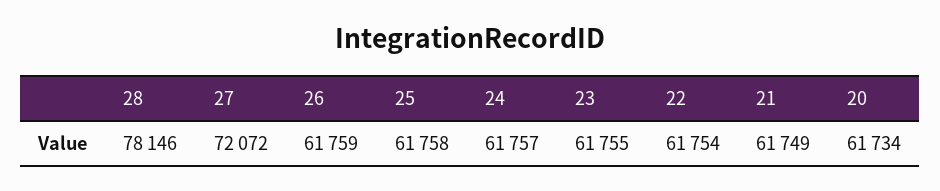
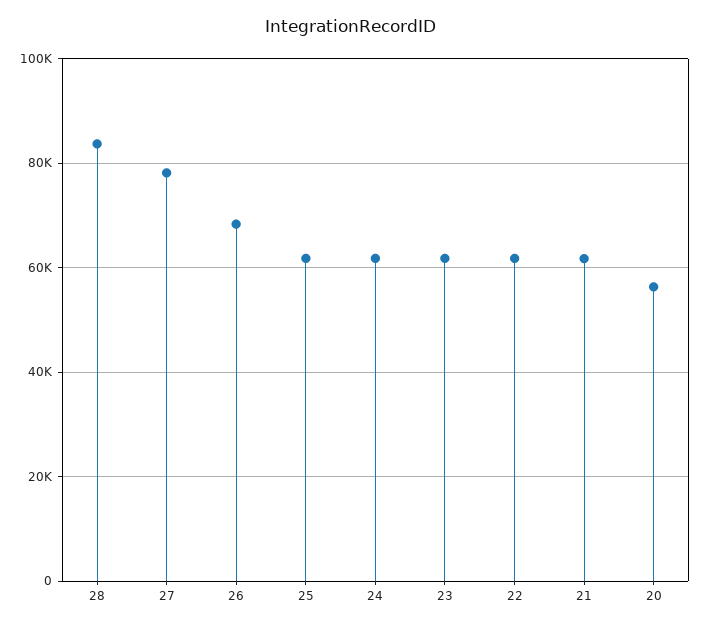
  {
-   "28": 78146,
+   "28": 84000,
-   "27": 72072,
+   "27": 78000,
-   "26": 61759,
+   "26": 68000,
    "25": 61758,
    "24": 61757,
    "23": 61755,
    "22": 61754,
    "21": 61749,
-   "20": 61734
+   "20": 56000
  }

